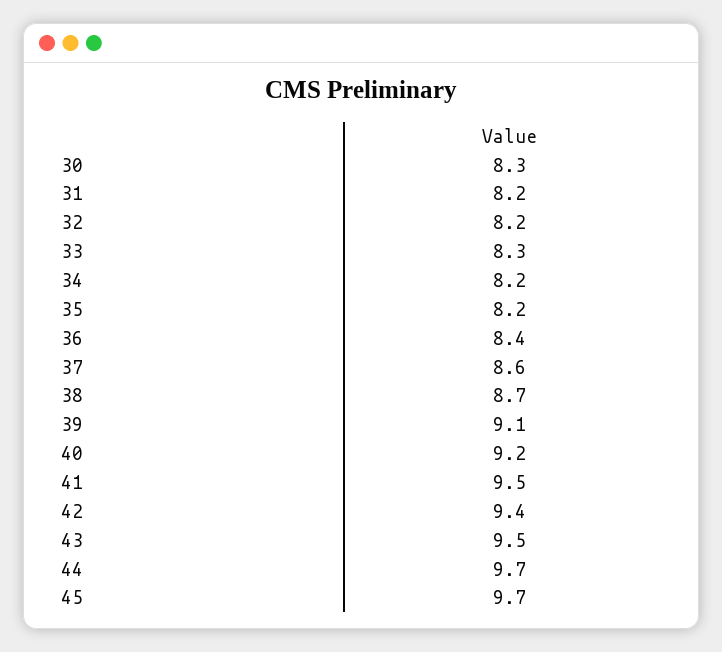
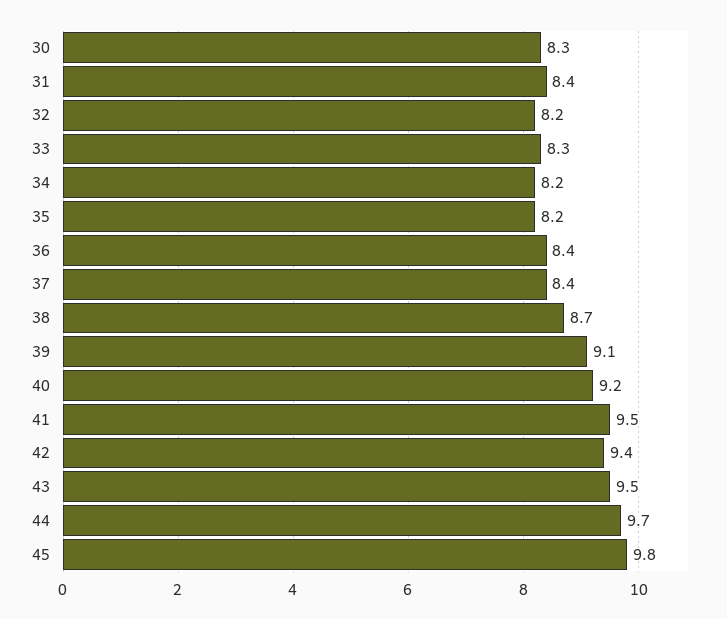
  {
    "30": 8.3,
-   "31": 8.2,
+   "31": 8.4,
    "32": 8.2,
    "33": 8.3,
    "34": 8.2,
    "35": 8.2,
    "36": 8.4,
-   "37": 8.6,
+   "37": 8.4,
    "38": 8.7,
    "39": 9.1,
    "40": 9.2,
    "41": 9.5,
    "42": 9.4,
    "43": 9.5,
    "44": 9.7,
-   "45": 9.7
+   "45": 9.8
  }

